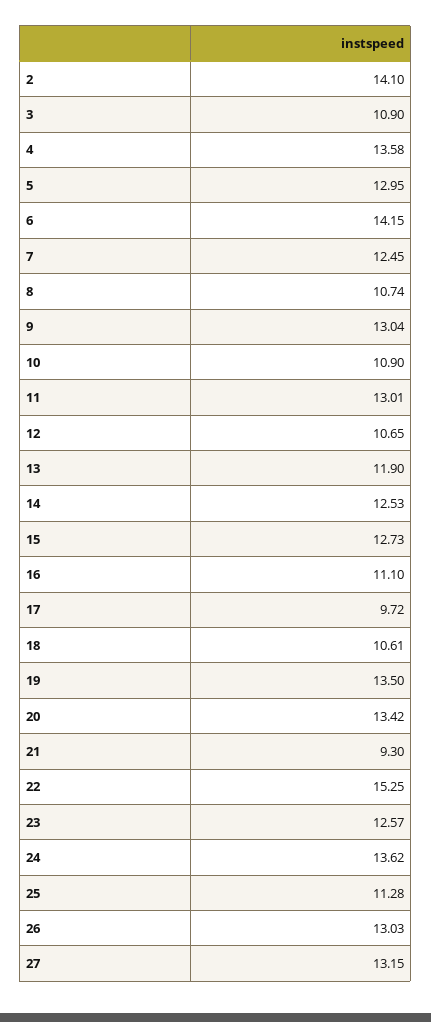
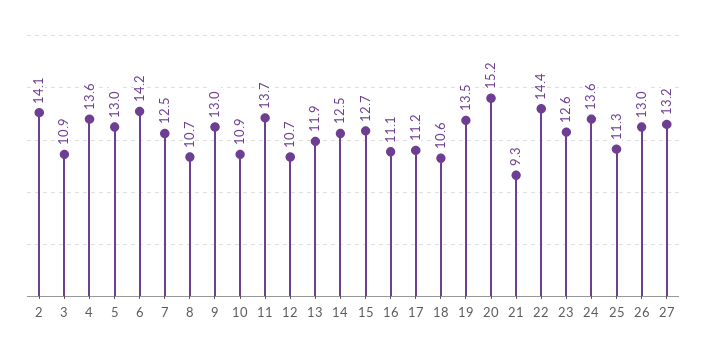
  {
    "2": 14.1,
    "3": 10.9,
    "4": 13.58,
    "5": 12.95,
    "6": 14.15,
    "7": 12.45,
    "8": 10.74,
    "9": 13.04,
    "10": 10.9,
-   "11": 13.01,
+   "11": 13.7,
    "12": 10.65,
    "13": 11.9,
    "14": 12.53,
    "15": 12.73,
    "16": 11.1,
-   "17": 9.72,
+   "17": 11.2,
    "18": 10.61,
    "19": 13.5,
-   "20": 13.42,
+   "20": 15.2,
    "21": 9.3,
-   "22": 15.25,
+   "22": 14.4,
    "23": 12.57,
    "24": 13.62,
    "25": 11.28,
    "26": 13.03,
    "27": 13.15
  }

